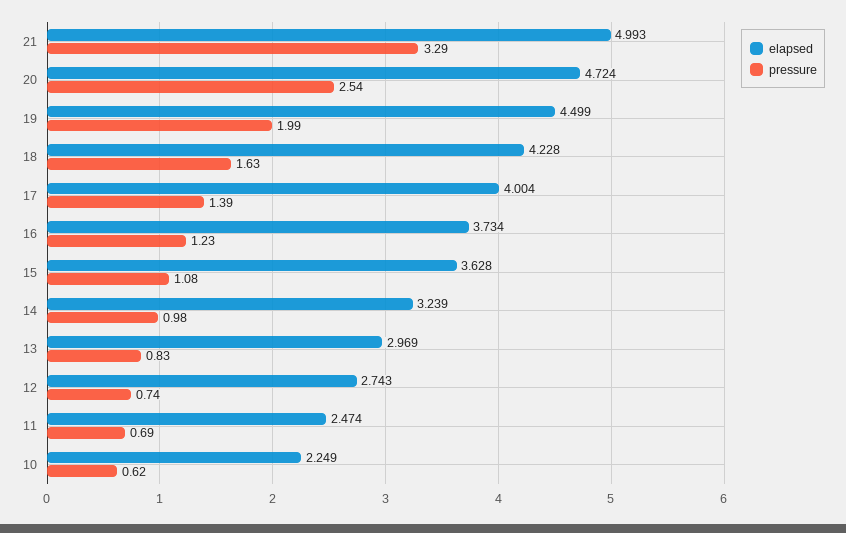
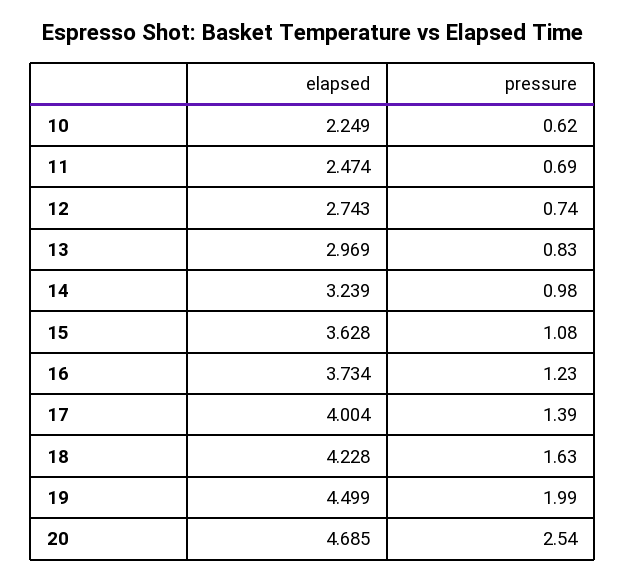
  {
    "elapsed": {
-     "21": 4.993,
-     "20": 4.724,
+     "20": 4.685,
      "19": 4.499,
      "18": 4.228,
      "17": 4.004,
      "16": 3.734,
      "15": 3.628,
      "14": 3.239,
      "13": 2.969,
      "12": 2.743,
      "11": 2.474,
      "10": 2.249
    },
    "pressure": {
-     "21": 3.29,
      "20": 2.54,
      "19": 1.99,
      "18": 1.63,
      "17": 1.39,
      "16": 1.23,
      "15": 1.08,
      "14": 0.98,
      "13": 0.83,
      "12": 0.74,
      "11": 0.69,
      "10": 0.62
    }
  }

